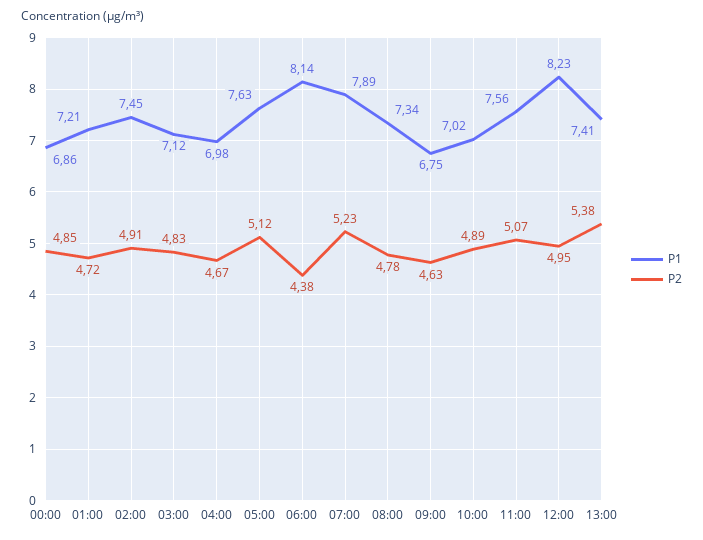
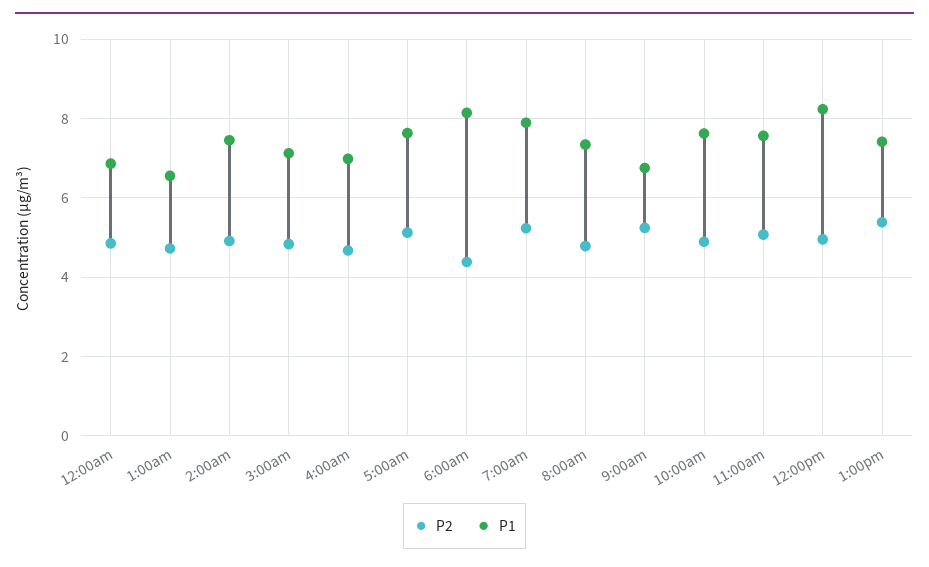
  {
    "P1": {
      "00:00": 6.86,
-     "01:00": 7.21,
+     "01:00": 6.6,
      "02:00": 7.45,
      "03:00": 7.12,
      "04:00": 6.98,
      "05:00": 7.63,
      "06:00": 8.14,
      "07:00": 7.89,
      "08:00": 7.34,
      "09:00": 6.75,
-     "10:00": 7.02,
+     "10:00": 7.6,
      "11:00": 7.56,
      "12:00": 8.23,
      "13:00": 7.41
    },
    "P2": {
      "00:00": 4.85,
      "01:00": 4.72,
      "02:00": 4.91,
      "03:00": 4.83,
      "04:00": 4.67,
      "05:00": 5.12,
      "06:00": 4.38,
      "07:00": 5.23,
      "08:00": 4.78,
-     "09:00": 4.63,
+     "09:00": 5.2,
      "10:00": 4.89,
      "11:00": 5.07,
      "12:00": 4.95,
      "13:00": 5.38
    }
  }

